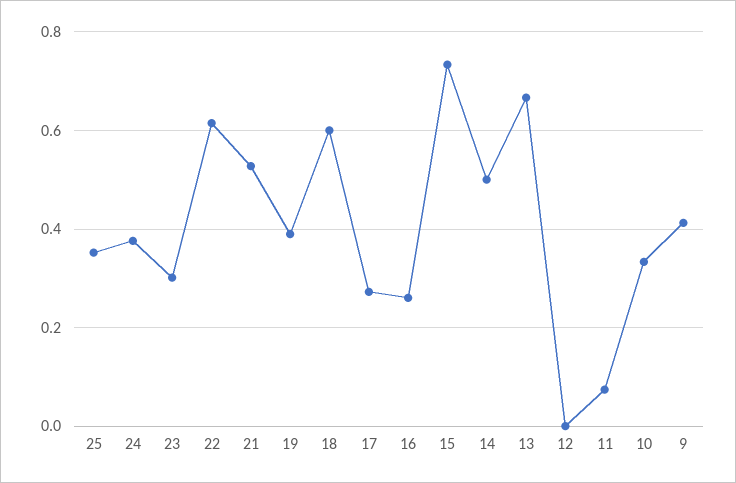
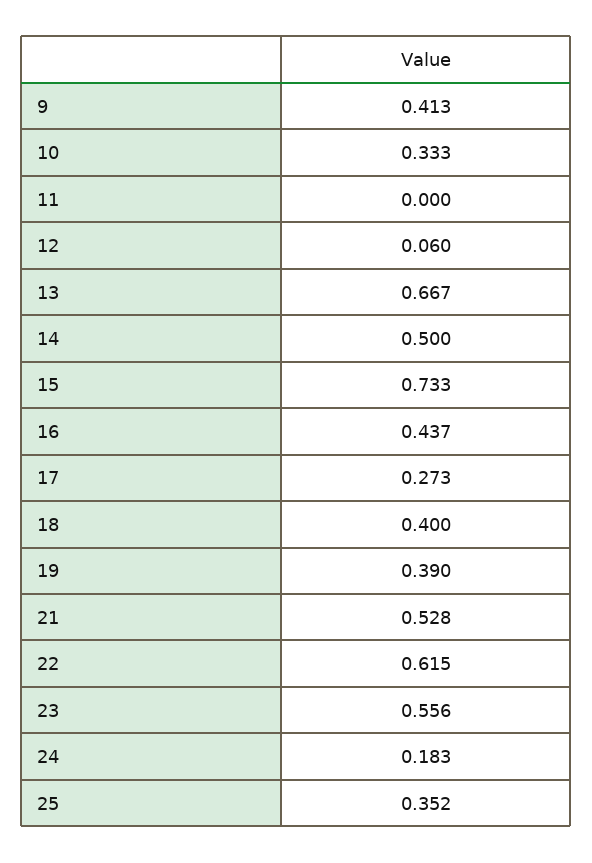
  {
    "25": 0.352,
-   "24": 0.38,
+   "24": 0.183,
-   "23": 0.3,
+   "23": 0.556,
    "22": 0.615,
    "21": 0.528,
    "19": 0.39,
-   "18": 0.6,
+   "18": 0.4,
    "17": 0.273,
-   "16": 0.26,
+   "16": 0.437,
    "15": 0.733,
    "14": 0.5,
    "13": 0.667,
-   "12": 0,
+   "12": 0.06,
-   "11": 0.08,
+   "11": 0,
    "10": 0.333,
    "9": 0.413
  }

